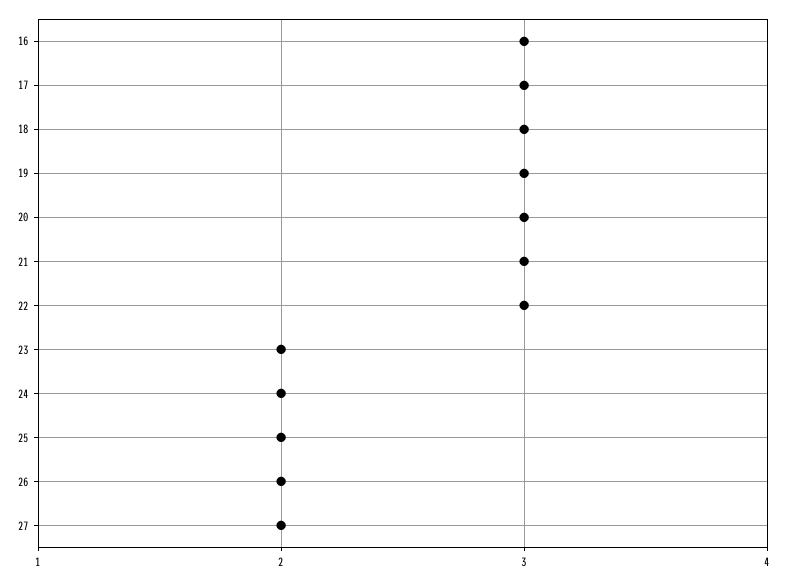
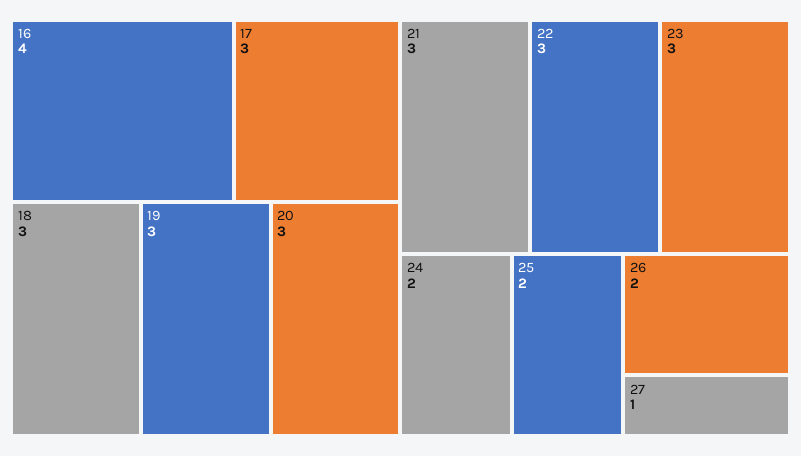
  {
-   "16": 3,
+   "16": 4,
    "17": 3,
    "18": 3,
    "19": 3,
    "20": 3,
    "21": 3,
    "22": 3,
-   "23": 2,
+   "23": 3,
    "24": 2,
    "25": 2,
    "26": 2,
-   "27": 2
+   "27": 1
  }

